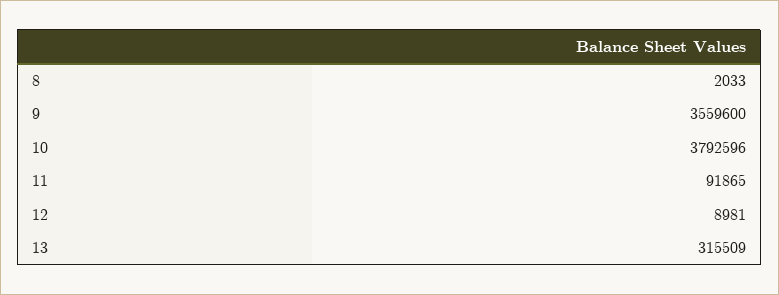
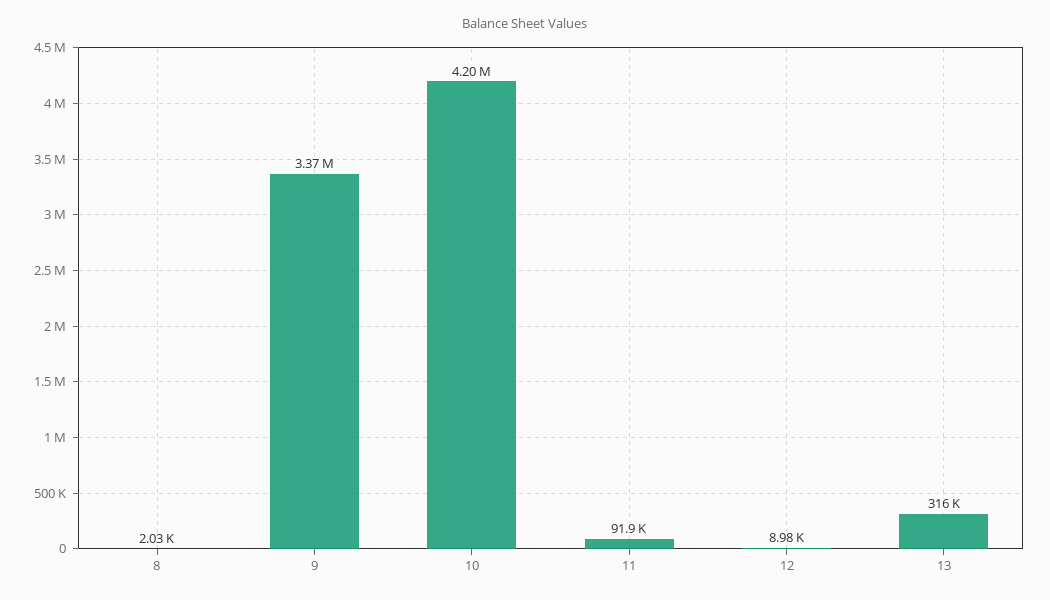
  {
    "8": 2033,
-   "9": 3559600,
+   "9": 3370000,
-   "10": 3792596,
+   "10": 4200000,
    "11": 91865,
    "12": 8981,
    "13": 315509
  }

